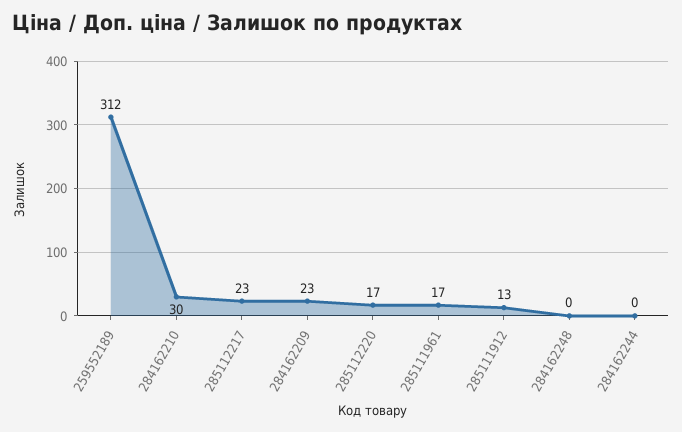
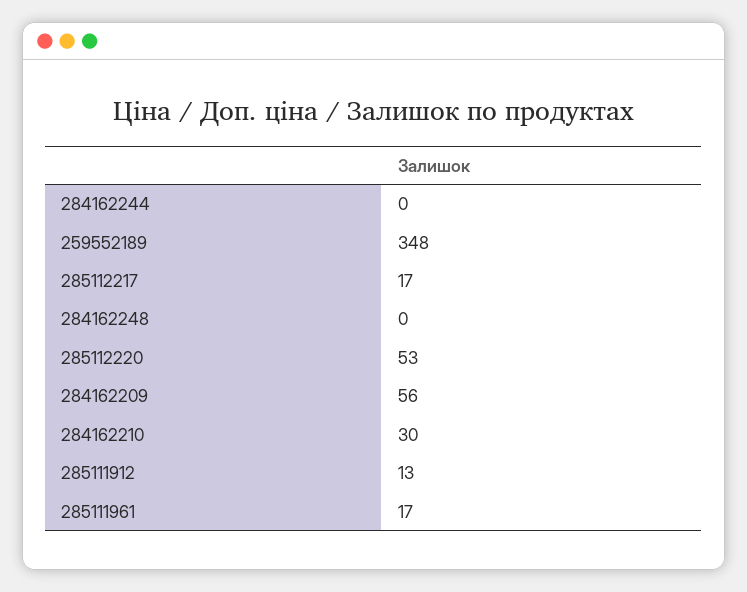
  {
-   "259552189": 312,
+   "259552189": 348,
    "284162210": 30,
-   "285112217": 23,
+   "285112217": 17,
-   "284162209": 23,
+   "284162209": 56,
-   "285112220": 17,
+   "285112220": 53,
    "285111961": 17,
    "285111912": 13,
    "284162248": 0,
    "284162244": 0
  }

